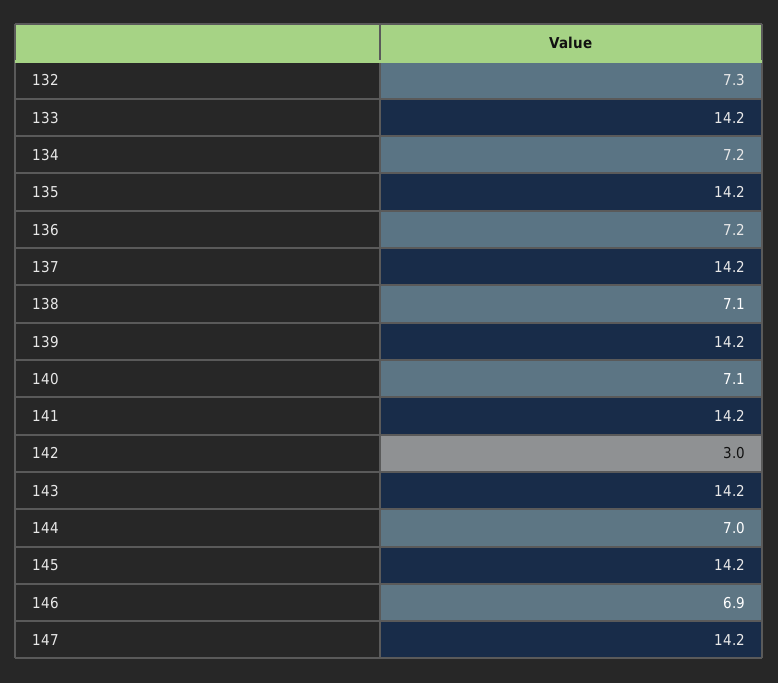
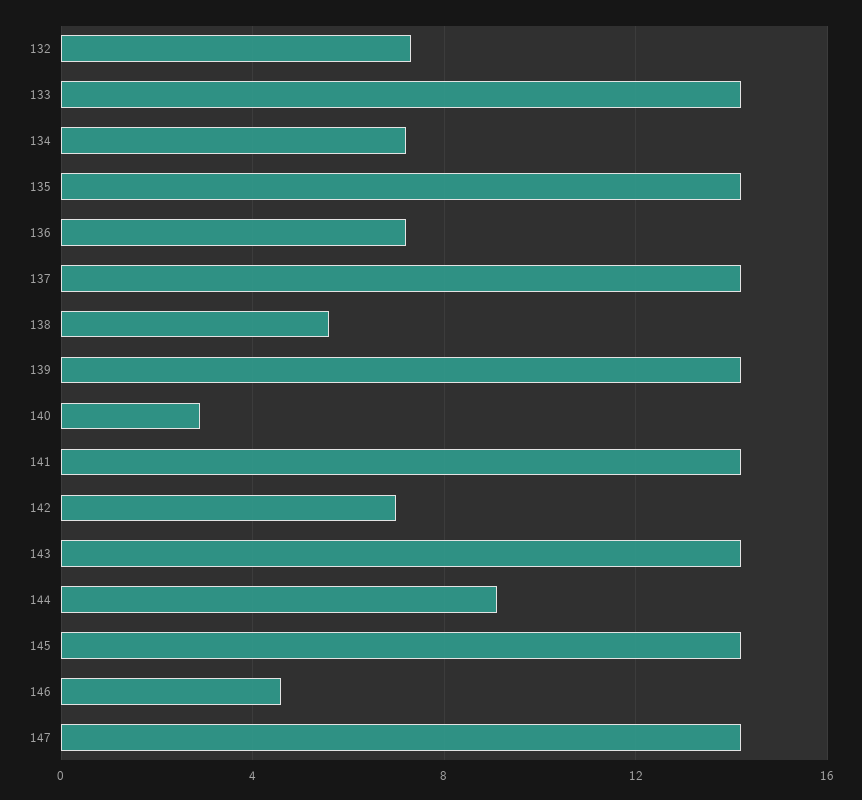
  {
    "132": 7.3,
    "133": 14.2,
    "134": 7.2,
    "135": 14.2,
    "136": 7.2,
    "137": 14.2,
-   "138": 7.1,
+   "138": 5.5,
    "139": 14.2,
-   "140": 7.1,
+   "140": 3,
    "141": 14.2,
-   "142": 3,
+   "142": 7,
    "143": 14.2,
-   "144": 7,
+   "144": 9,
    "145": 14.2,
-   "146": 6.9,
+   "146": 4.5,
    "147": 14.2
  }

